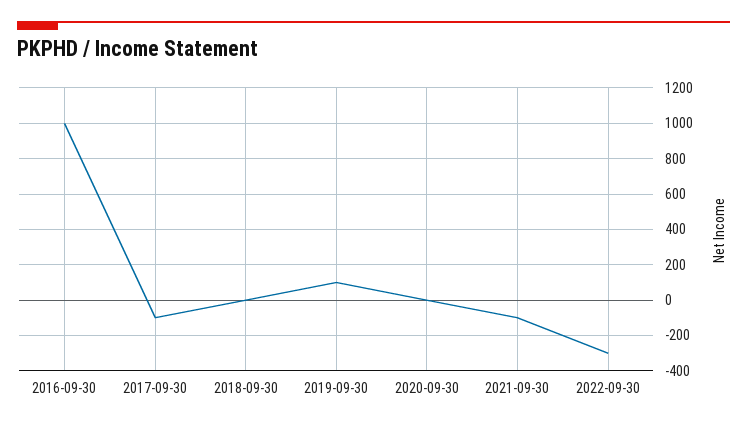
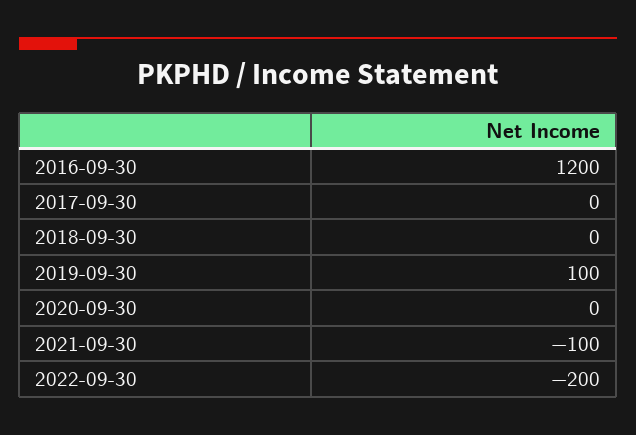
  {
-   "2016-09-30": 1000,
+   "2016-09-30": 1200,
-   "2017-09-30": -100,
+   "2017-09-30": 0,
    "2018-09-30": 0,
    "2019-09-30": 100,
    "2020-09-30": 0,
    "2021-09-30": -100,
-   "2022-09-30": -300
+   "2022-09-30": -200
  }

